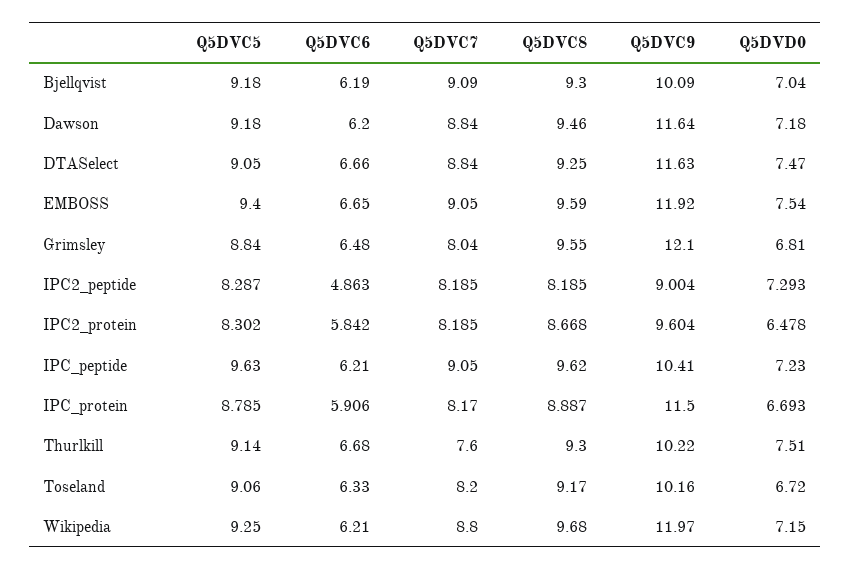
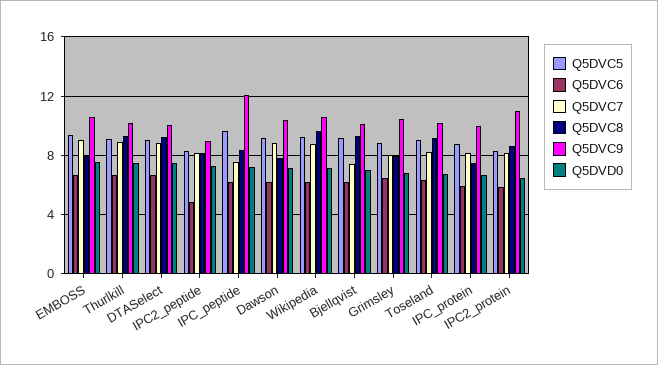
  {
    "Q5DVC5": {
      "Bjellqvist": 9.18,
      "Dawson": 9.18,
      "DTASelect": 9.05,
      "EMBOSS": 9.4,
      "Grimsley": 8.84,
      "IPC2_peptide": 8.287,
      "IPC2_protein": 8.302,
      "IPC_peptide": 9.63,
      "IPC_protein": 8.785,
      "Thurlkill": 9.14,
      "Toseland": 9.06,
      "Wikipedia": 9.25
    },
    "Q5DVC6": {
      "Bjellqvist": 6.19,
      "Dawson": 6.2,
      "DTASelect": 6.66,
      "EMBOSS": 6.65,
      "Grimsley": 6.48,
      "IPC2_peptide": 4.863,
      "IPC2_protein": 5.842,
      "IPC_peptide": 6.21,
      "IPC_protein": 5.906,
      "Thurlkill": 6.68,
      "Toseland": 6.33,
      "Wikipedia": 6.21
    },
    "Q5DVC7": {
-     "Bjellqvist": 9.09,
+     "Bjellqvist": 7.5,
      "Dawson": 8.84,
      "DTASelect": 8.84,
      "EMBOSS": 9.05,
      "Grimsley": 8.04,
      "IPC2_peptide": 8.185,
      "IPC2_protein": 8.185,
-     "IPC_peptide": 9.05,
+     "IPC_peptide": 7.5,
      "IPC_protein": 8.17,
-     "Thurlkill": 7.6,
+     "Thurlkill": 9,
      "Toseland": 8.2,
      "Wikipedia": 8.8
    },
    "Q5DVC8": {
      "Bjellqvist": 9.3,
-     "Dawson": 9.46,
+     "Dawson": 8,
      "DTASelect": 9.25,
-     "EMBOSS": 9.59,
+     "EMBOSS": 8,
-     "Grimsley": 9.55,
+     "Grimsley": 8,
      "IPC2_peptide": 8.185,
      "IPC2_protein": 8.668,
-     "IPC_peptide": 9.62,
+     "IPC_peptide": 8.5,
-     "IPC_protein": 8.887,
+     "IPC_protein": 7.5,
      "Thurlkill": 9.3,
      "Toseland": 9.17,
      "Wikipedia": 9.68
    },
    "Q5DVC9": {
      "Bjellqvist": 10.09,
-     "Dawson": 11.64,
+     "Dawson": 10.5,
-     "DTASelect": 11.63,
+     "DTASelect": 10,
-     "EMBOSS": 11.92,
+     "EMBOSS": 10.5,
-     "Grimsley": 12.1,
+     "Grimsley": 10.5,
      "IPC2_peptide": 9.004,
-     "IPC2_protein": 9.604,
+     "IPC2_protein": 11,
-     "IPC_peptide": 10.41,
+     "IPC_peptide": 12,
-     "IPC_protein": 11.5,
+     "IPC_protein": 10,
      "Thurlkill": 10.22,
      "Toseland": 10.16,
-     "Wikipedia": 11.97
+     "Wikipedia": 10.5
    },
    "Q5DVD0": {
      "Bjellqvist": 7.04,
      "Dawson": 7.18,
      "DTASelect": 7.47,
      "EMBOSS": 7.54,
      "Grimsley": 6.81,
      "IPC2_peptide": 7.293,
      "IPC2_protein": 6.478,
      "IPC_peptide": 7.23,
      "IPC_protein": 6.693,
      "Thurlkill": 7.51,
      "Toseland": 6.72,
      "Wikipedia": 7.15
    }
  }

